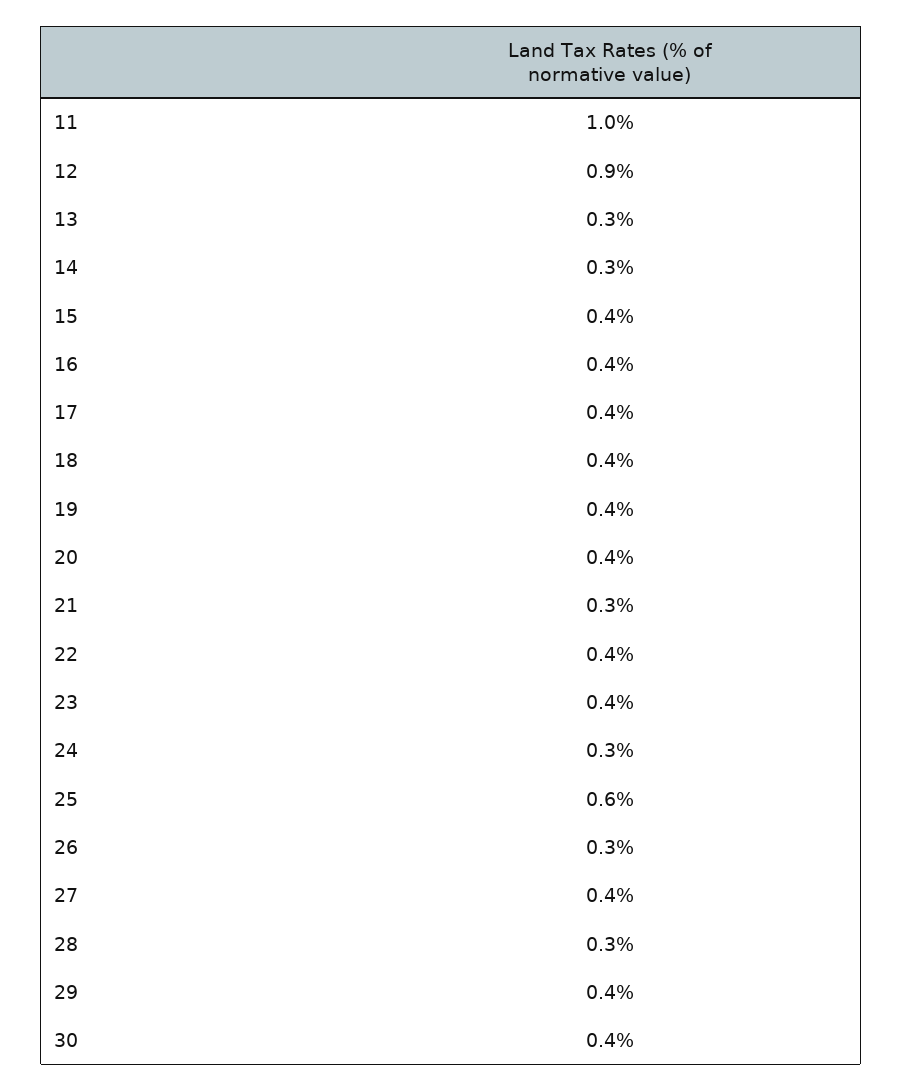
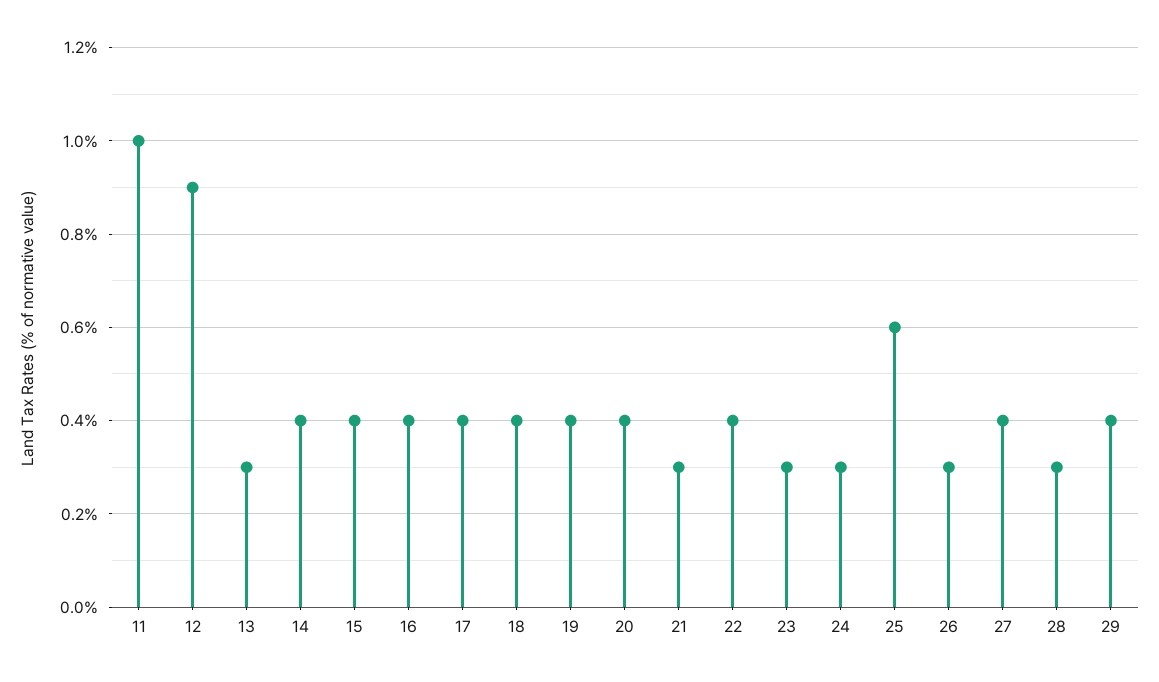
  {
    "11": 1,
    "12": 0.9,
    "13": 0.3,
-   "14": 0.3,
+   "14": 0.4,
    "15": 0.4,
    "16": 0.4,
    "17": 0.4,
    "18": 0.4,
    "19": 0.4,
    "20": 0.4,
    "21": 0.3,
    "22": 0.4,
-   "23": 0.4,
+   "23": 0.3,
    "24": 0.3,
    "25": 0.6,
    "26": 0.3,
    "27": 0.4,
    "28": 0.3,
-   "29": 0.4,
+   "29": 0.4
-   "30": 0.4
  }

